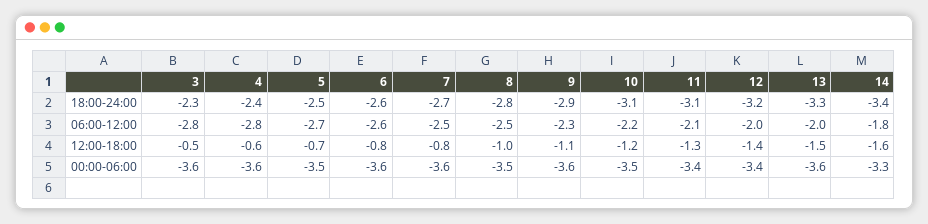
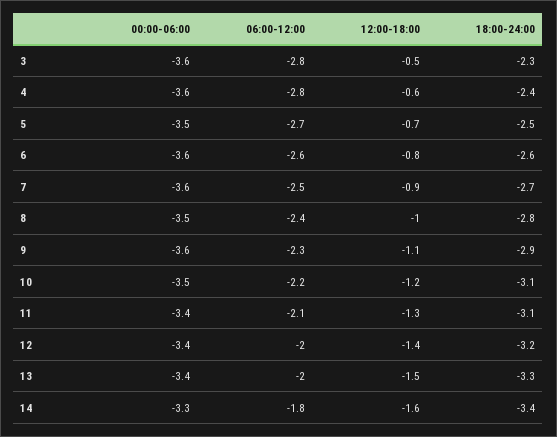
  {
    "3": {
      "18:00-24:00": -2.3,
      "06:00-12:00": -2.8,
      "12:00-18:00": -0.5,
      "00:00-06:00": -3.6
    },
    "4": {
      "18:00-24:00": -2.4,
      "06:00-12:00": -2.8,
      "12:00-18:00": -0.6,
      "00:00-06:00": -3.6
    },
    "5": {
      "18:00-24:00": -2.5,
      "06:00-12:00": -2.7,
      "12:00-18:00": -0.7,
      "00:00-06:00": -3.5
    },
    "6": {
      "18:00-24:00": -2.6,
      "06:00-12:00": -2.6,
      "12:00-18:00": -0.8,
      "00:00-06:00": -3.6
    },
    "7": {
      "18:00-24:00": -2.7,
      "06:00-12:00": -2.5,
-     "12:00-18:00": -0.8,
+     "12:00-18:00": -0.9,
      "00:00-06:00": -3.6
    },
    "8": {
      "18:00-24:00": -2.8,
-     "06:00-12:00": -2.5,
+     "06:00-12:00": -2.4,
      "12:00-18:00": -1,
      "00:00-06:00": -3.5
    },
    "9": {
      "18:00-24:00": -2.9,
      "06:00-12:00": -2.3,
      "12:00-18:00": -1.1,
      "00:00-06:00": -3.6
    },
    "10": {
      "18:00-24:00": -3.1,
      "06:00-12:00": -2.2,
      "12:00-18:00": -1.2,
      "00:00-06:00": -3.5
    },
    "11": {
      "18:00-24:00": -3.1,
      "06:00-12:00": -2.1,
      "12:00-18:00": -1.3,
      "00:00-06:00": -3.4
    },
    "12": {
      "18:00-24:00": -3.2,
      "06:00-12:00": -2,
      "12:00-18:00": -1.4,
      "00:00-06:00": -3.4
    },
    "13": {
      "18:00-24:00": -3.3,
      "06:00-12:00": -2,
      "12:00-18:00": -1.5,
-     "00:00-06:00": -3.6
+     "00:00-06:00": -3.4
    },
    "14": {
      "18:00-24:00": -3.4,
      "06:00-12:00": -1.8,
      "12:00-18:00": -1.6,
      "00:00-06:00": -3.3
    }
  }

